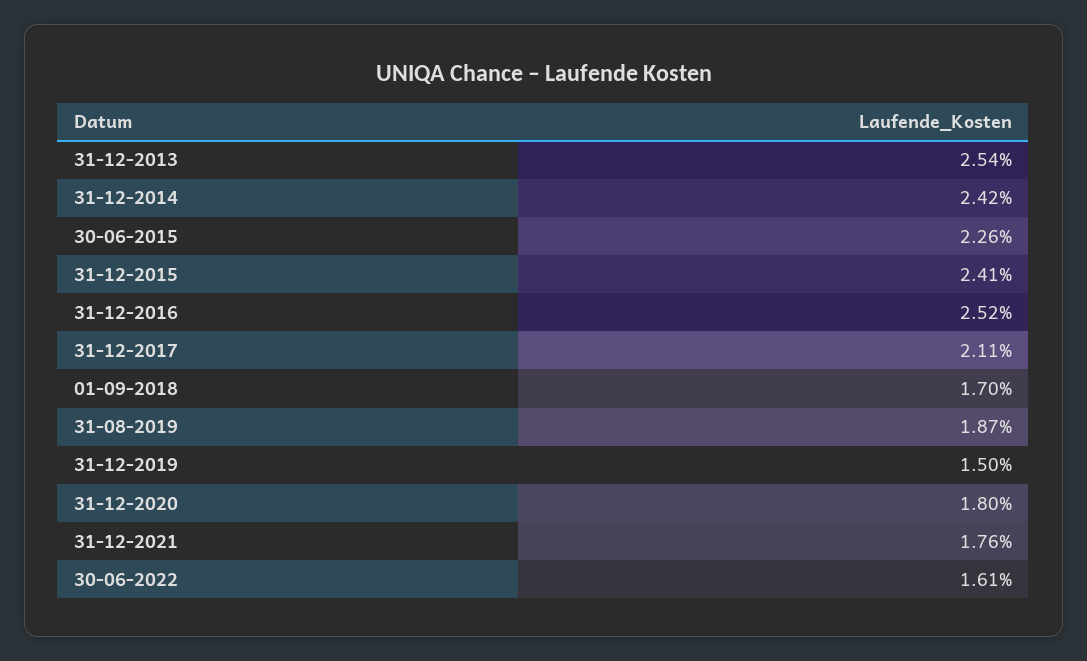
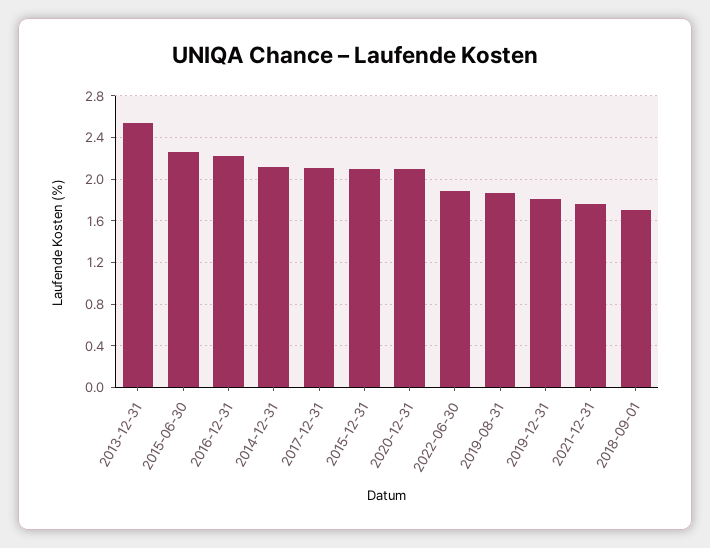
  {
    "31-12-2013": 2.54,
-   "31-12-2014": 2.42,
+   "31-12-2014": 2.1,
    "30-06-2015": 2.26,
-   "31-12-2015": 2.41,
+   "31-12-2015": 2.1,
-   "31-12-2016": 2.52,
+   "31-12-2016": 2.2,
    "31-12-2017": 2.11,
    "01-09-2018": 1.7,
    "31-08-2019": 1.87,
-   "31-12-2019": 1.5,
+   "31-12-2019": 1.8,
-   "31-12-2020": 1.8,
+   "31-12-2020": 2.1,
    "31-12-2021": 1.76,
-   "30-06-2022": 1.61
+   "30-06-2022": 1.9
  }

